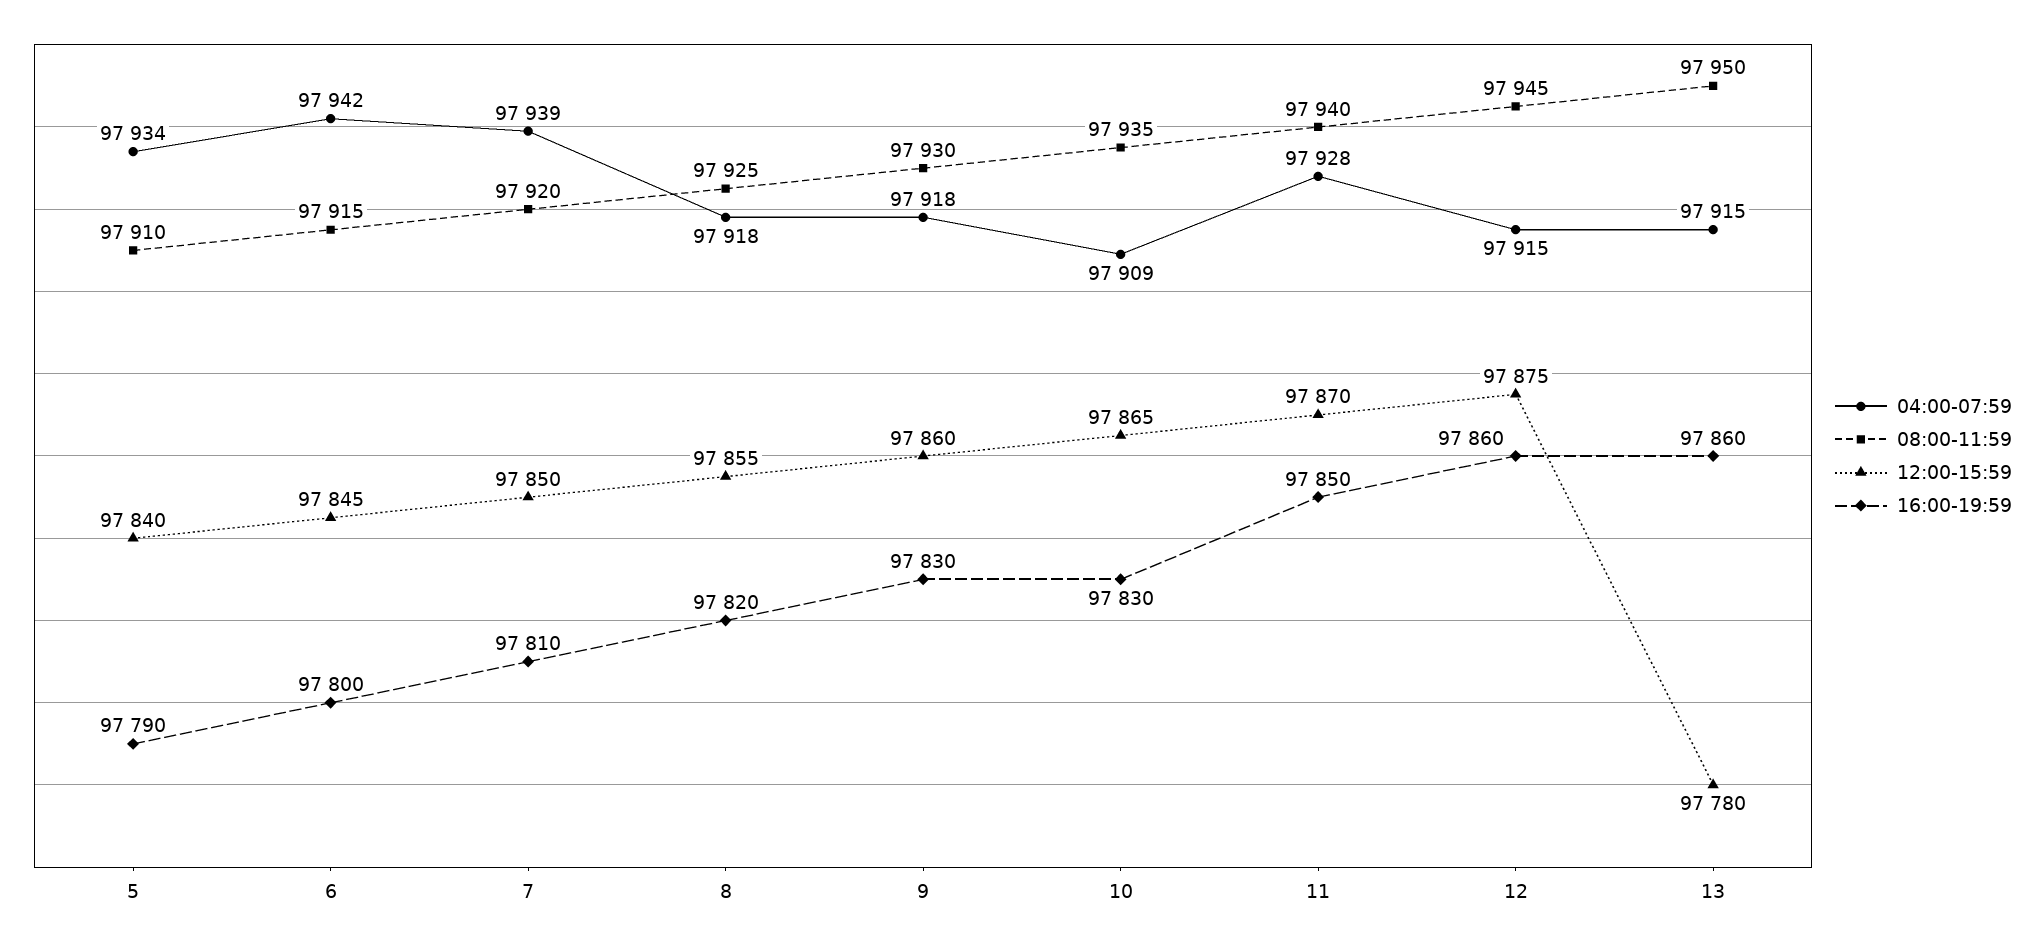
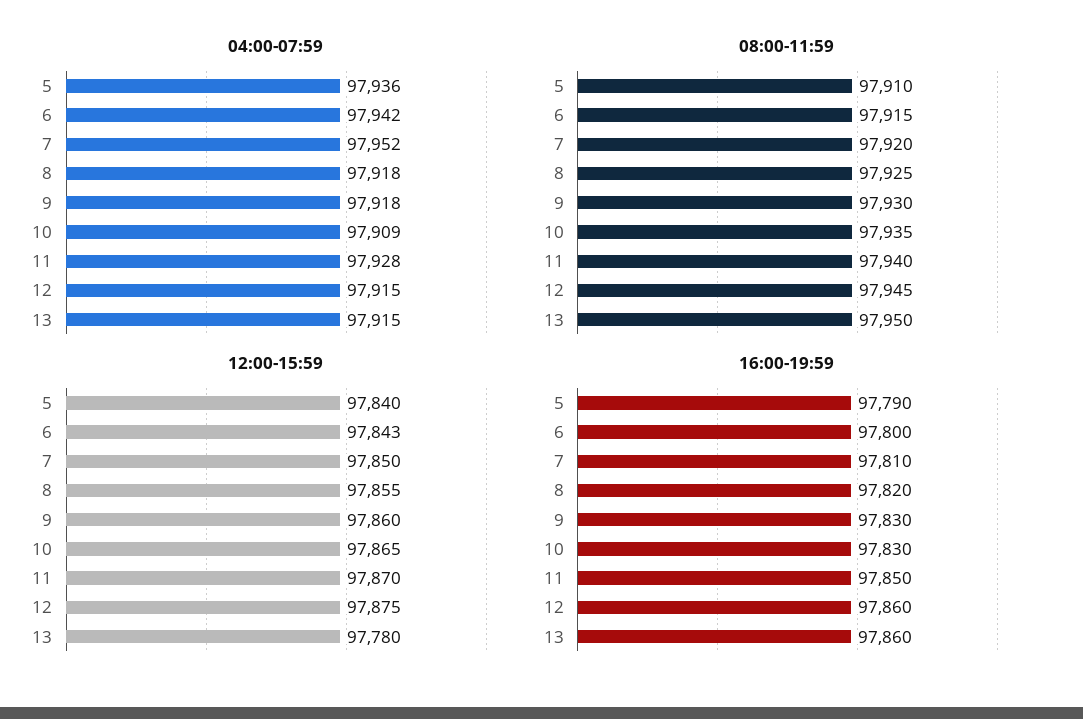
  {
    "04:00-07:59": {
-     "5": 97934,
+     "5": 97936,
      "6": 97942,
-     "7": 97939,
+     "7": 97952,
      "8": 97918,
      "9": 97918,
      "10": 97909,
      "11": 97928,
      "12": 97915,
      "13": 97915
    },
    "08:00-11:59": {
      "5": 97910,
      "6": 97915,
      "7": 97920,
      "8": 97925,
      "9": 97930,
      "10": 97935,
      "11": 97940,
      "12": 97945,
      "13": 97950
    },
    "12:00-15:59": {
      "5": 97840,
-     "6": 97845,
+     "6": 97843,
      "7": 97850,
      "8": 97855,
      "9": 97860,
      "10": 97865,
      "11": 97870,
      "12": 97875,
      "13": 97780
    },
    "16:00-19:59": {
      "5": 97790,
      "6": 97800,
      "7": 97810,
      "8": 97820,
      "9": 97830,
      "10": 97830,
      "11": 97850,
      "12": 97860,
      "13": 97860
    }
  }

